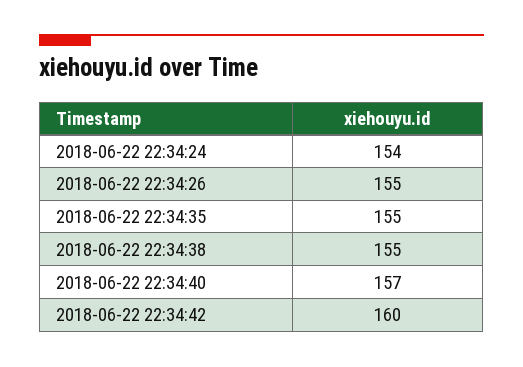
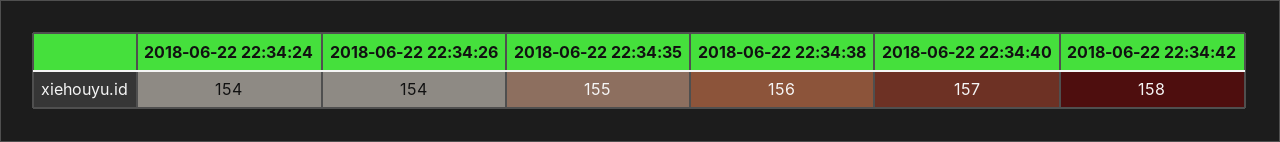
  {
    "2018-06-22 22:34:24": 154,
-   "2018-06-22 22:34:26": 155,
+   "2018-06-22 22:34:26": 154,
    "2018-06-22 22:34:35": 155,
-   "2018-06-22 22:34:38": 155,
+   "2018-06-22 22:34:38": 156,
    "2018-06-22 22:34:40": 157,
-   "2018-06-22 22:34:42": 160
+   "2018-06-22 22:34:42": 158
  }

